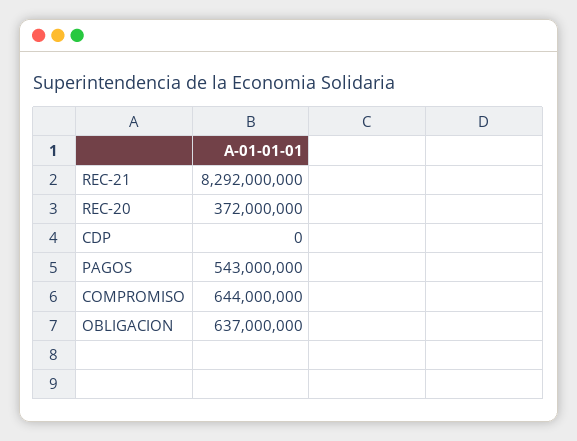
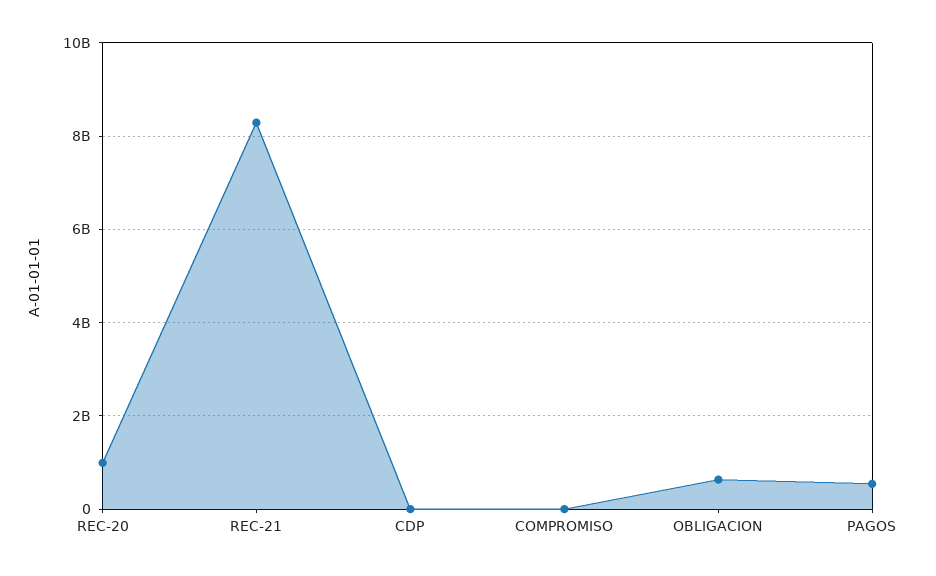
  {
    "REC-21": 8292000000,
-   "REC-20": 372000000,
+   "REC-20": 1000000000,
    "CDP": 0,
    "PAGOS": 543000000,
-   "COMPROMISO": 644000000,
+   "COMPROMISO": 0,
    "OBLIGACION": 637000000
  }

